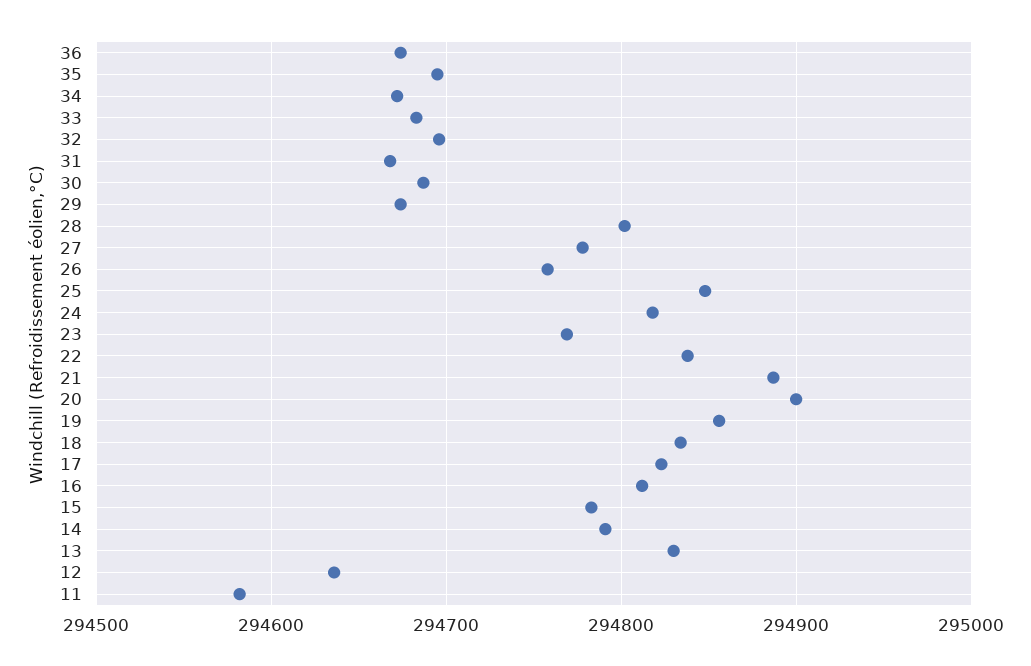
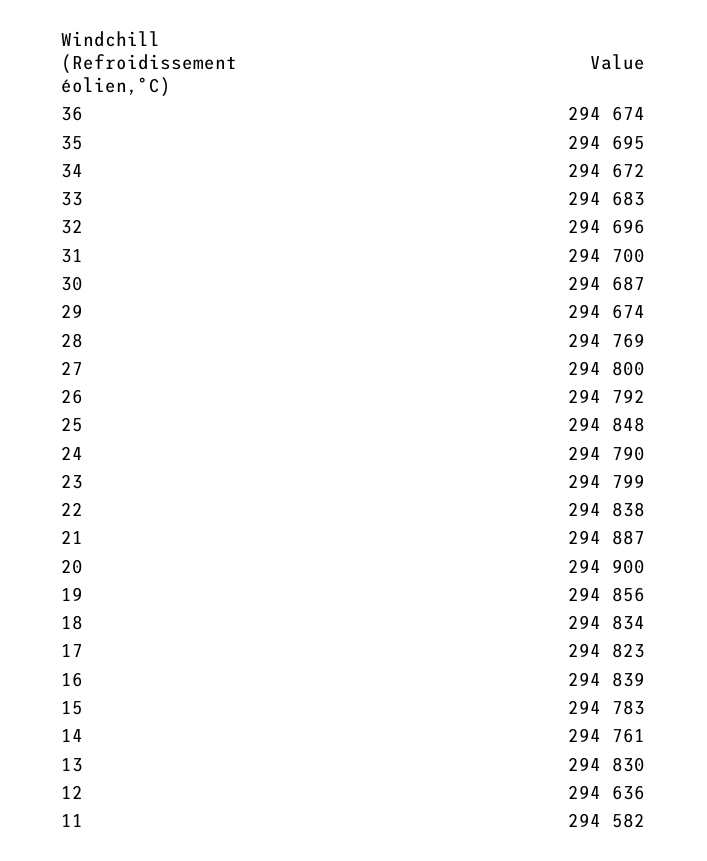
  {
    "36": 294674,
    "35": 294695,
    "34": 294672,
    "33": 294683,
    "32": 294696,
-   "31": 294670,
+   "31": 294700,
    "30": 294687,
    "29": 294674,
-   "28": 294800,
+   "28": 294769,
-   "27": 294780,
+   "27": 294800,
-   "26": 294760,
+   "26": 294792,
    "25": 294848,
-   "24": 294820,
+   "24": 294790,
-   "23": 294770,
+   "23": 294799,
    "22": 294838,
    "21": 294887,
    "20": 294900,
    "19": 294856,
    "18": 294834,
    "17": 294823,
-   "16": 294810,
+   "16": 294839,
    "15": 294783,
-   "14": 294790,
+   "14": 294761,
    "13": 294830,
    "12": 294636,
    "11": 294582
  }

